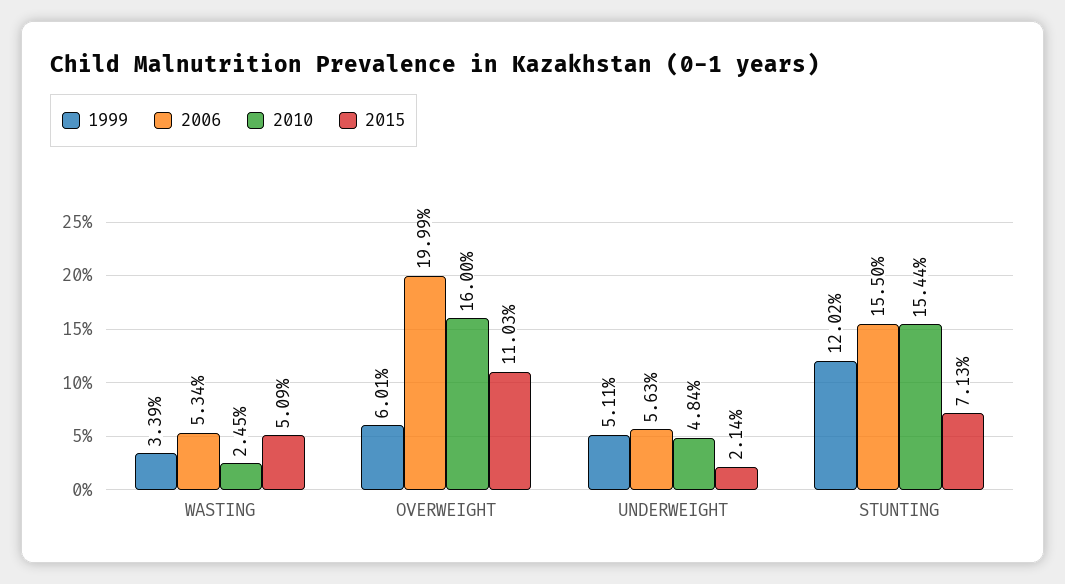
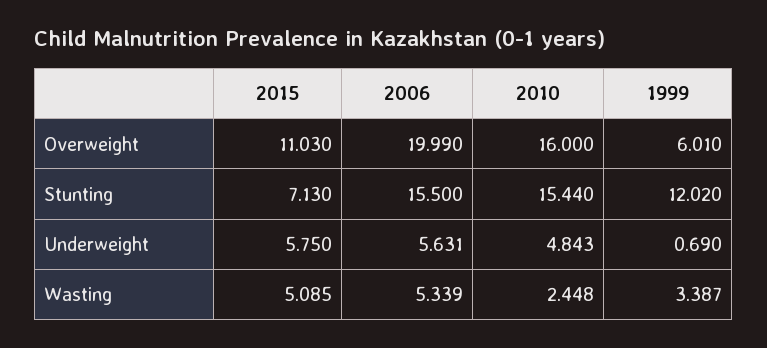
  {
    "1999": {
      "WASTING": 3.387,
      "OVERWEIGHT": 6.01,
-     "UNDERWEIGHT": 5.11,
+     "UNDERWEIGHT": 0.69,
      "STUNTING": 12.02
    },
    "2006": {
      "WASTING": 5.339,
      "OVERWEIGHT": 19.99,
      "UNDERWEIGHT": 5.631,
      "STUNTING": 15.5
    },
    "2010": {
      "WASTING": 2.448,
      "OVERWEIGHT": 16,
      "UNDERWEIGHT": 4.843,
      "STUNTING": 15.44
    },
    "2015": {
      "WASTING": 5.085,
      "OVERWEIGHT": 11.03,
-     "UNDERWEIGHT": 2.14,
+     "UNDERWEIGHT": 5.75,
      "STUNTING": 7.13
    }
  }

